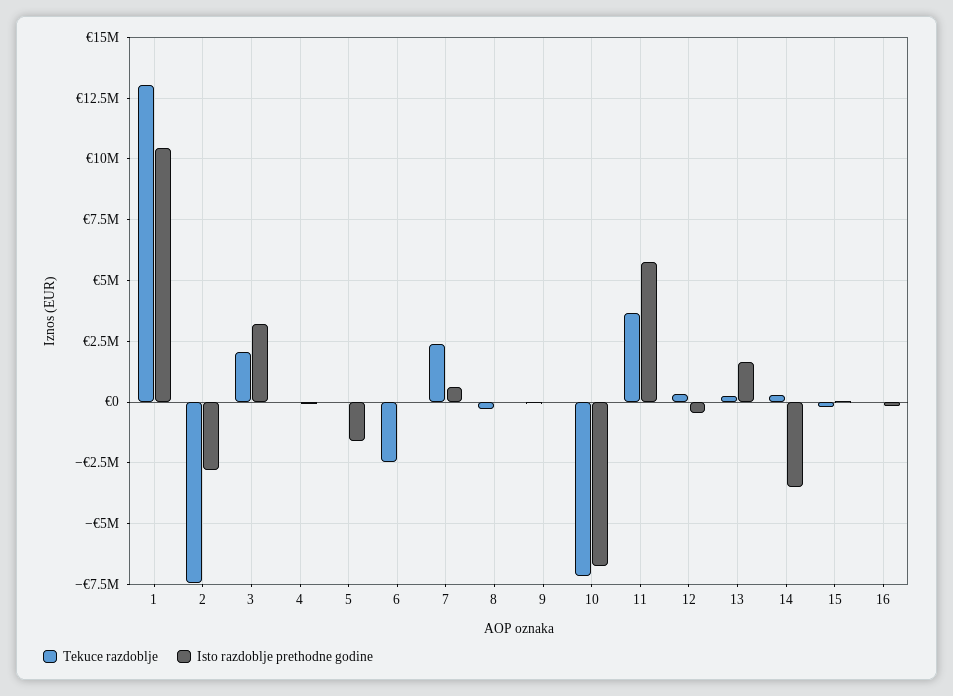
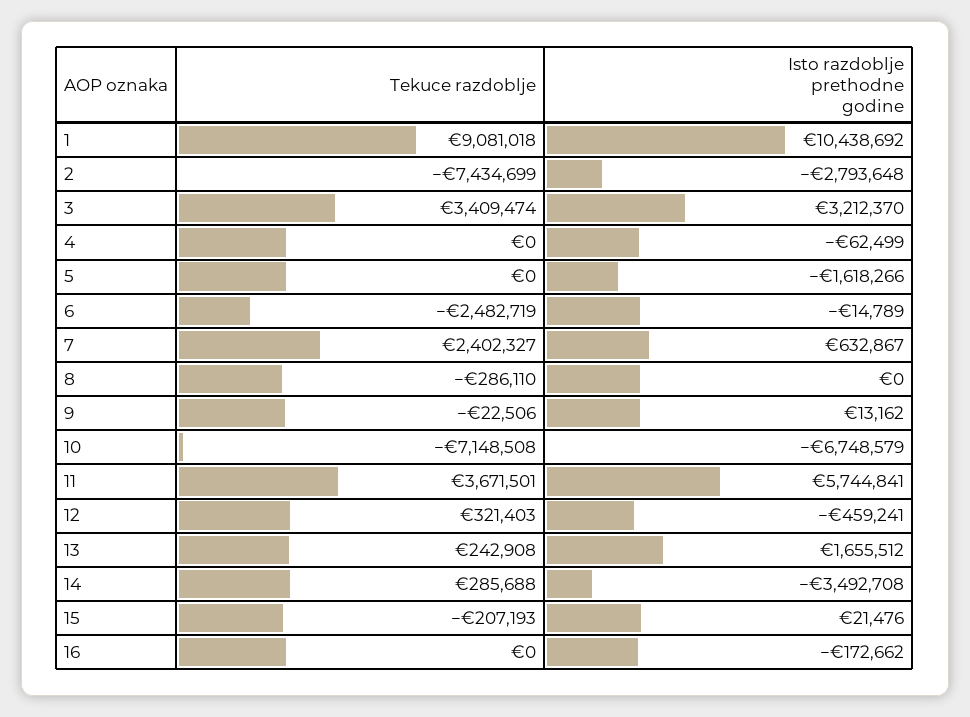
  {
    "Tekuce razdoblje": {
-     "1": 13000000,
+     "1": 9081018,
      "2": -7434699,
-     "3": 2000000,
+     "3": 3409474,
      "4": 0,
      "5": 0,
      "6": -2482719,
      "7": 2402327,
      "8": -286110,
      "9": -22506,
      "10": -7148508,
      "11": 3671501,
      "12": 321403,
      "13": 242908,
      "14": 285688,
      "15": -207193,
      "16": 0
    },
    "Isto razdoblje prethodne godine": {
      "1": 10438692,
      "2": -2793648,
      "3": 3212370,
      "4": -62499,
      "5": -1618266,
      "6": -14789,
      "7": 632867,
      "8": 0,
      "9": 13162,
      "10": -6748579,
      "11": 5744841,
      "12": -459241,
      "13": 1655512,
      "14": -3492708,
      "15": 21476,
      "16": -172662
    }
  }

